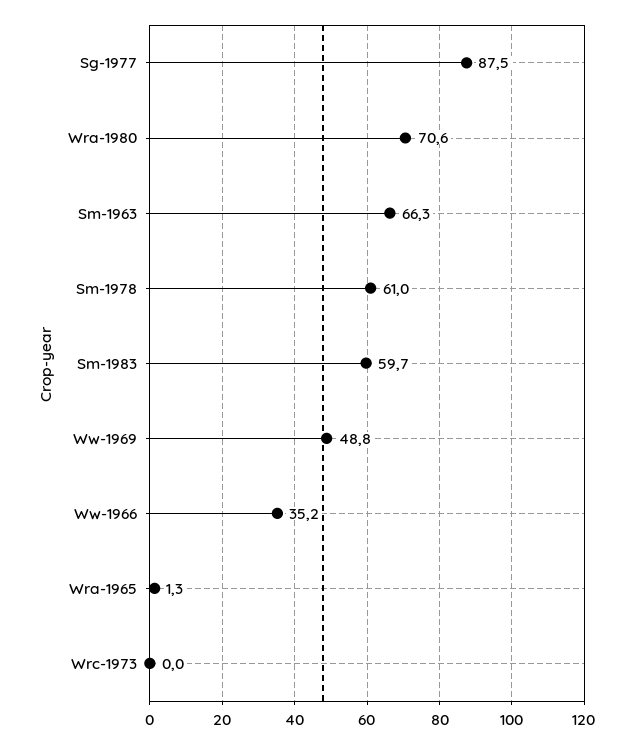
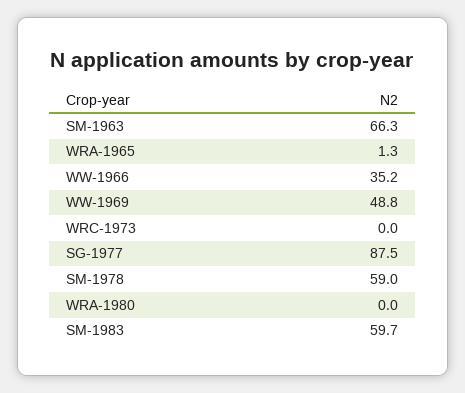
  {
    "Sg-1977": 87.5,
-   "Wra-1980": 70.6,
+   "Wra-1980": 0,
    "Sm-1963": 66.3,
-   "Sm-1978": 61,
+   "Sm-1978": 59,
    "Sm-1983": 59.7,
    "Ww-1969": 48.8,
    "Ww-1966": 35.2,
    "Wra-1965": 1.3,
    "Wrc-1973": 0
  }

